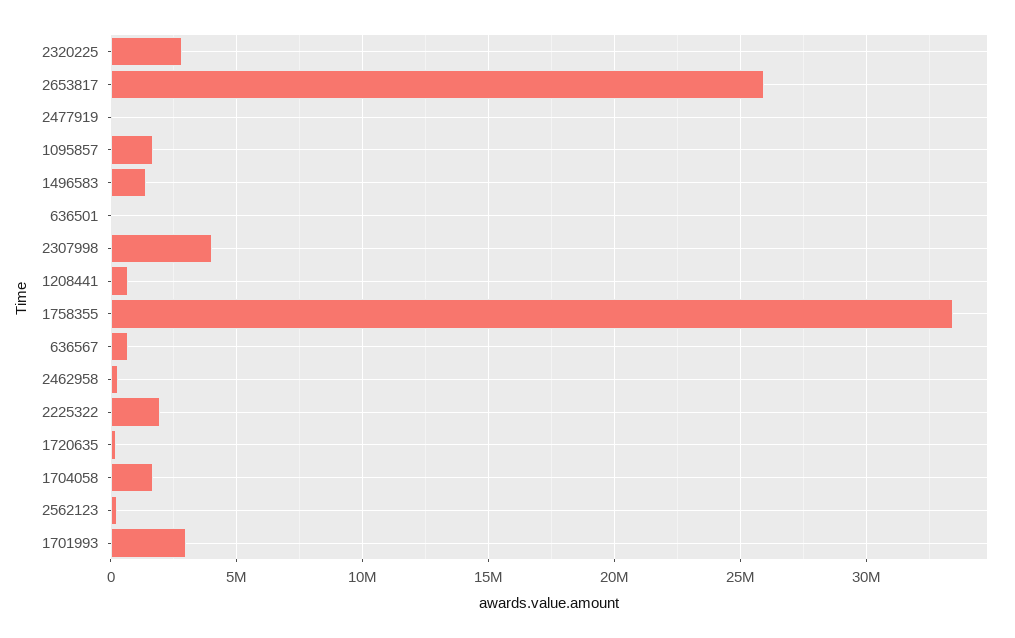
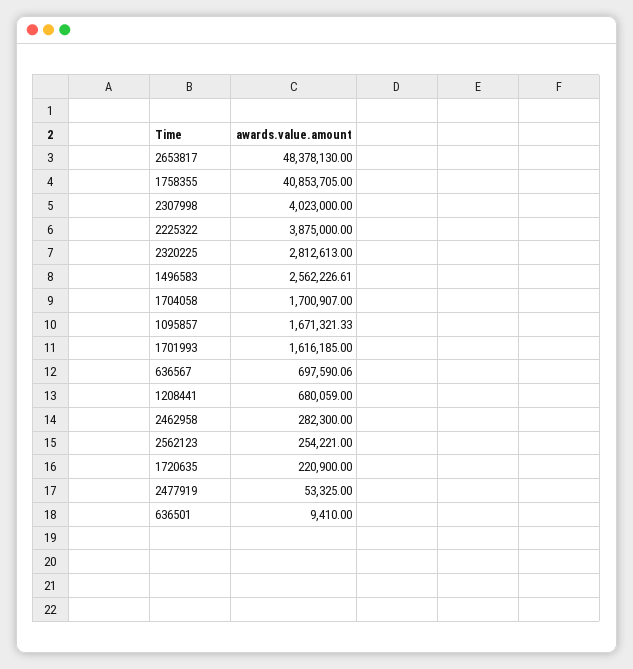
  {
    "2320225": 2812613,
-   "2653817": 26000000,
+   "2653817": 48378130,
    "2477919": 53325,
    "1095857": 1671321.33,
-   "1496583": 1500000,
+   "1496583": 2562226.61,
    "636501": 9410,
    "2307998": 4023000,
    "1208441": 680059,
-   "1758355": 33500000,
+   "1758355": 40853705,
    "636567": 697590.06,
    "2462958": 282300,
-   "2225322": 2000000,
+   "2225322": 3875000,
    "1720635": 220900,
    "1704058": 1700907,
    "2562123": 254221,
-   "1701993": 3000000
+   "1701993": 1616185
  }

